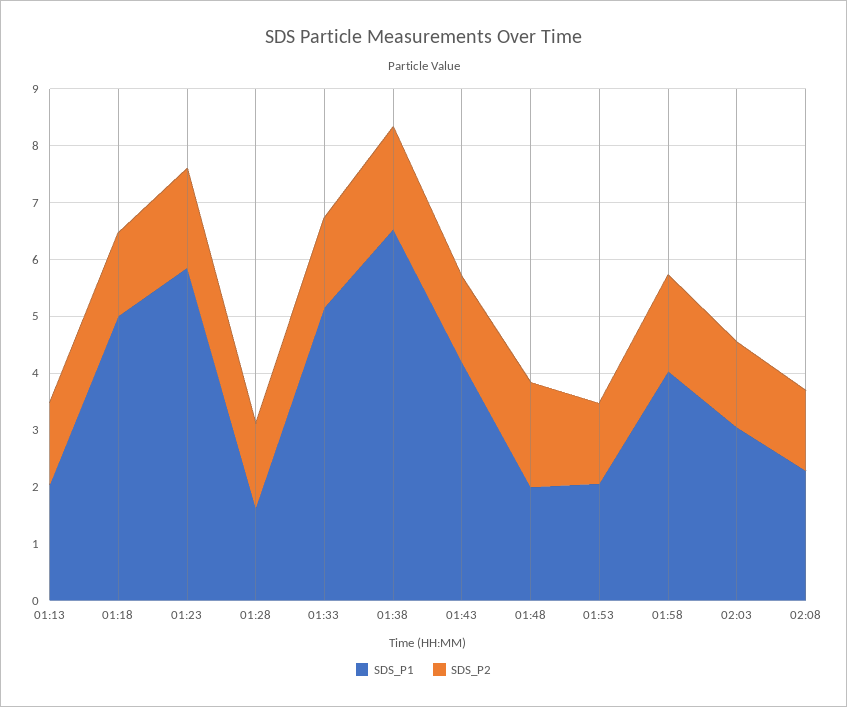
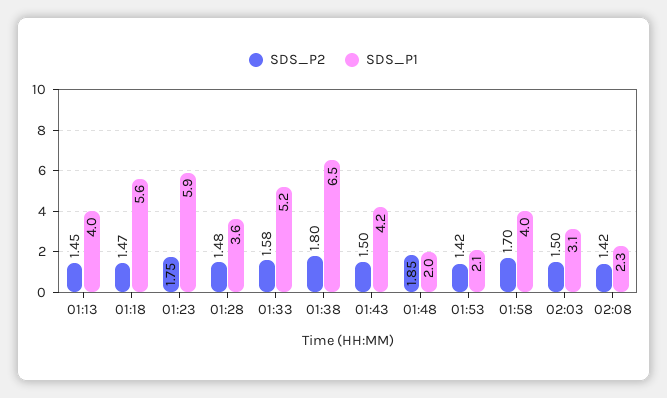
  {
    "SDS_P1": {
-     "01:13": 2,
+     "01:13": 4,
-     "01:18": 5,
+     "01:18": 5.6,
      "01:23": 5.9,
-     "01:28": 1.6,
+     "01:28": 3.6,
      "01:33": 5.2,
      "01:38": 6.5,
      "01:43": 4.2,
      "01:48": 2,
      "01:53": 2.1,
      "01:58": 4,
      "02:03": 3.1,
      "02:08": 2.3
    },
    "SDS_P2": {
      "01:13": 1.45,
      "01:18": 1.47,
      "01:23": 1.75,
      "01:28": 1.48,
      "01:33": 1.58,
      "01:38": 1.8,
      "01:43": 1.5,
      "01:48": 1.85,
      "01:53": 1.42,
      "01:58": 1.7,
      "02:03": 1.5,
      "02:08": 1.42
    }
  }

